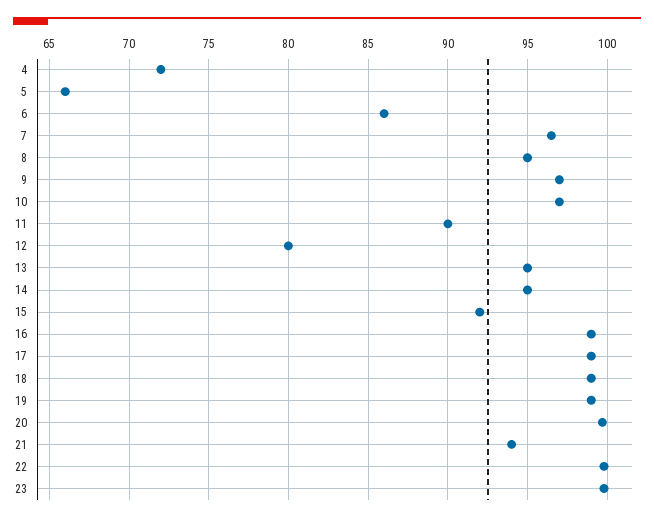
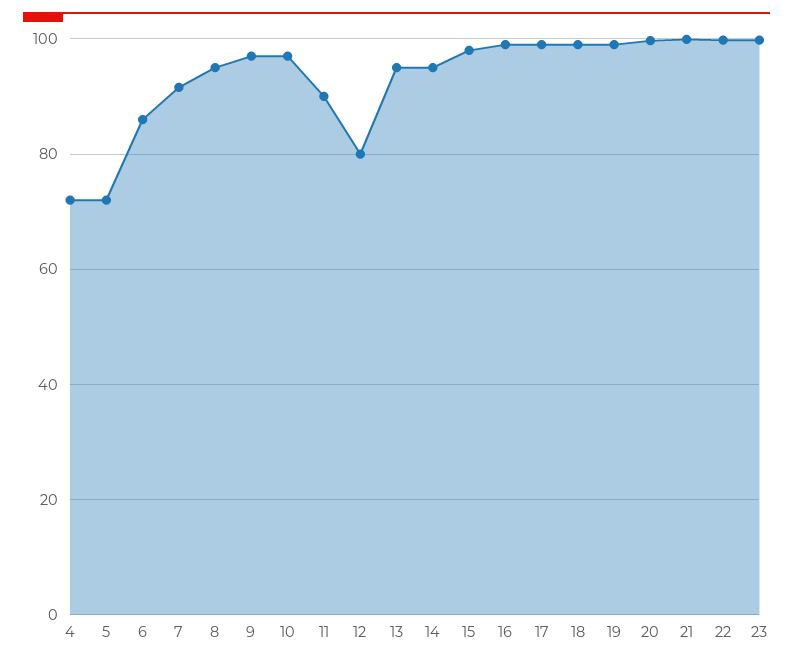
  {
    "4": 72,
-   "5": 66,
+   "5": 72,
    "6": 86,
-   "7": 96.5,
+   "7": 92,
    "8": 95,
    "9": 97,
    "10": 97,
    "11": 90,
    "12": 80,
    "13": 95,
    "14": 95,
-   "15": 92,
+   "15": 98,
    "16": 99,
    "17": 99,
    "18": 99,
    "19": 99,
    "20": 99.5,
-   "21": 94,
+   "21": 100,
    "22": 100,
    "23": 100
  }

